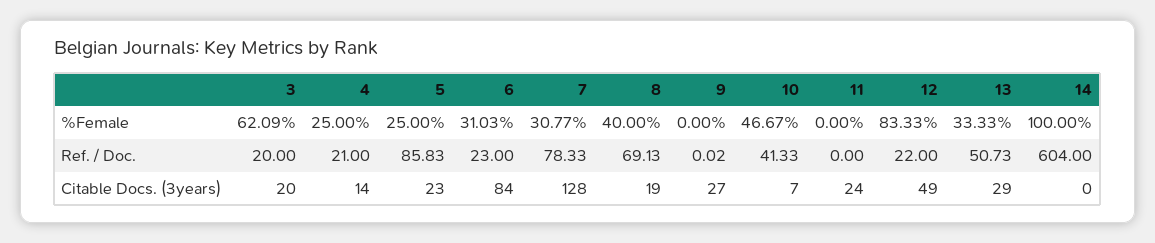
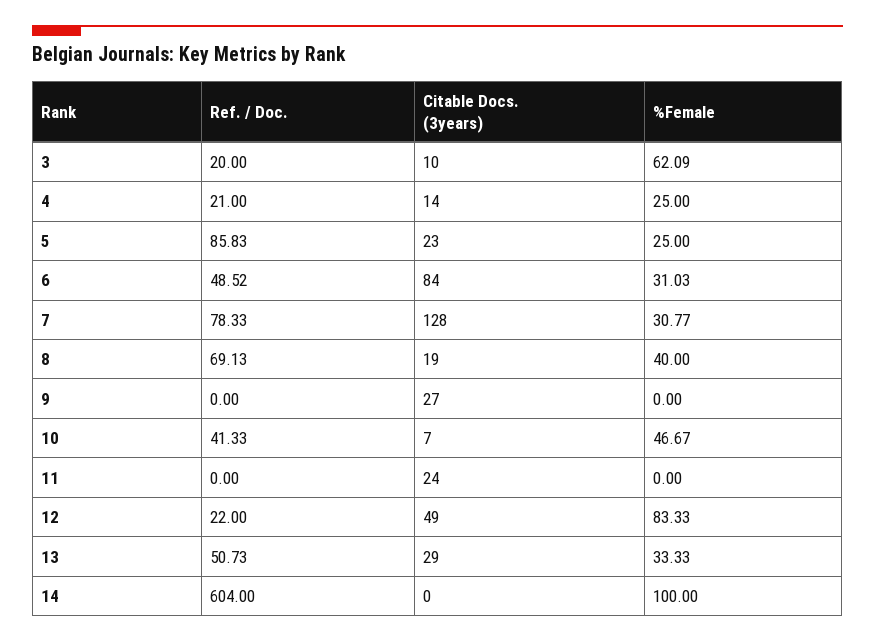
  {
    "3": {
      "%Female": 62.09,
      "Ref. / Doc.": 20,
-     "Citable Docs. (3years)": 20
+     "Citable Docs. (3years)": 10
    },
    "4": {
      "%Female": 25,
      "Ref. / Doc.": 21,
      "Citable Docs. (3years)": 14
    },
    "5": {
      "%Female": 25,
      "Ref. / Doc.": 85.83,
      "Citable Docs. (3years)": 23
    },
    "6": {
      "%Female": 31.03,
-     "Ref. / Doc.": 23,
+     "Ref. / Doc.": 48.52,
      "Citable Docs. (3years)": 84
    },
    "7": {
      "%Female": 30.77,
      "Ref. / Doc.": 78.33,
      "Citable Docs. (3years)": 128
    },
    "8": {
      "%Female": 40,
      "Ref. / Doc.": 69.13,
      "Citable Docs. (3years)": 19
    },
    "9": {
      "%Female": 0,
-     "Ref. / Doc.": 0.02,
+     "Ref. / Doc.": 0,
      "Citable Docs. (3years)": 27
    },
    "10": {
      "%Female": 46.67,
      "Ref. / Doc.": 41.33,
      "Citable Docs. (3years)": 7
    },
    "11": {
      "%Female": 0,
      "Ref. / Doc.": 0,
      "Citable Docs. (3years)": 24
    },
    "12": {
      "%Female": 83.33,
      "Ref. / Doc.": 22,
      "Citable Docs. (3years)": 49
    },
    "13": {
      "%Female": 33.33,
      "Ref. / Doc.": 50.73,
      "Citable Docs. (3years)": 29
    },
    "14": {
      "%Female": 100,
      "Ref. / Doc.": 604,
      "Citable Docs. (3years)": 0
    }
  }

